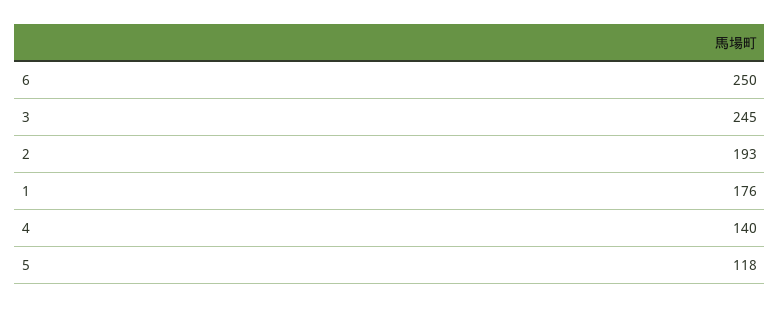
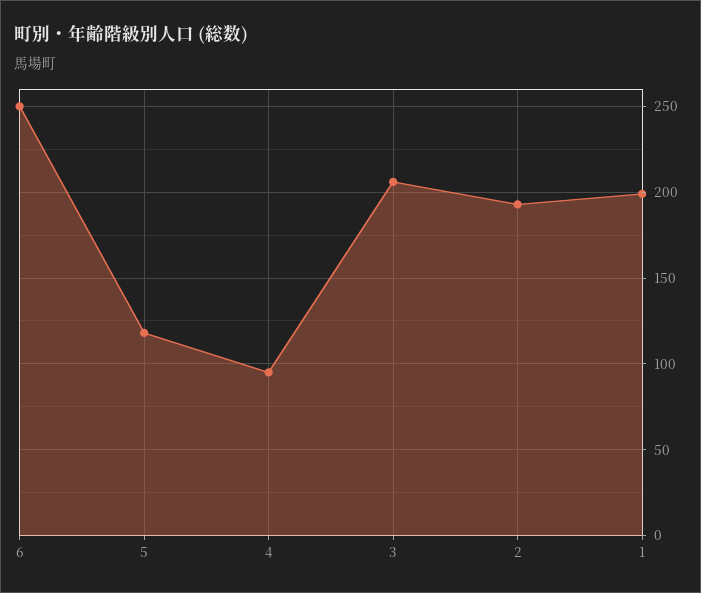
  {
    "6": 250,
-   "3": 245,
+   "3": 205,
    "2": 193,
-   "1": 176,
+   "1": 200,
-   "4": 140,
+   "4": 95,
    "5": 118
  }

